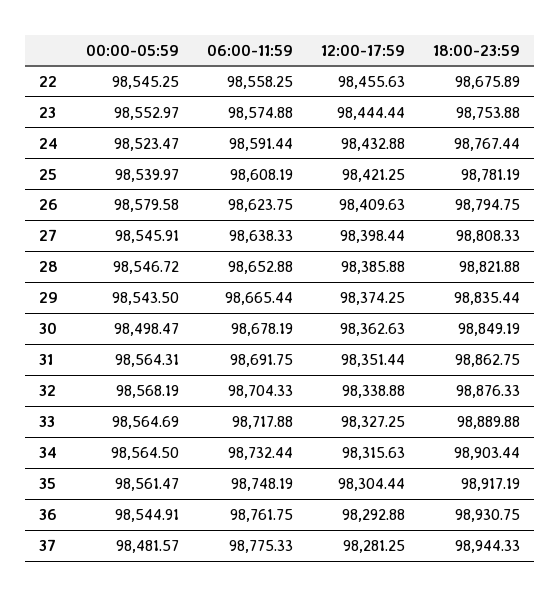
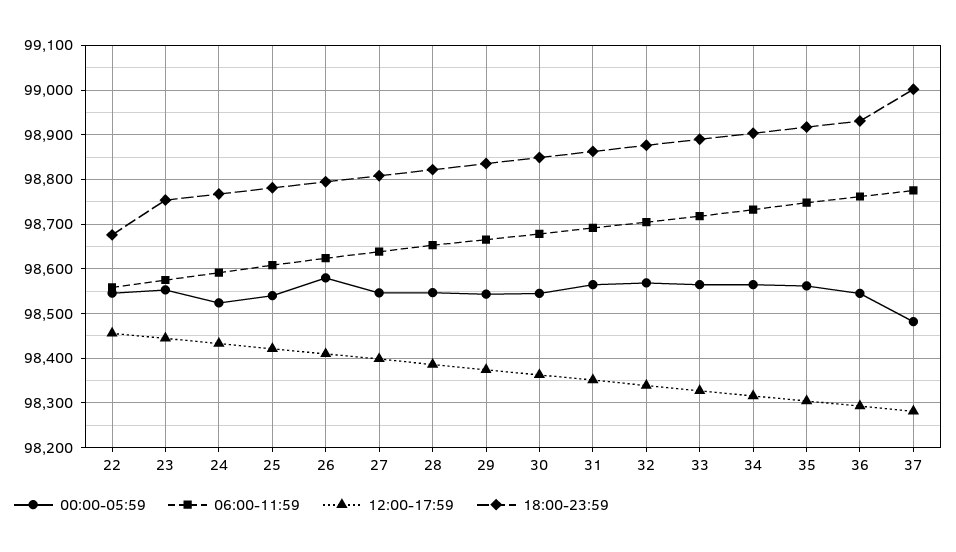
  {
    "00:00-05:59": {
      "22": 98545.25,
      "23": 98552.97,
      "24": 98523.47,
      "25": 98539.97,
      "26": 98579.58,
      "27": 98545.91,
      "28": 98546.72,
      "29": 98543.5,
-     "30": 98498.47,
+     "30": 98540,
      "31": 98564.31,
      "32": 98568.19,
      "33": 98564.69,
      "34": 98564.5,
      "35": 98561.47,
      "36": 98544.91,
      "37": 98481.57
    },
    "06:00-11:59": {
      "22": 98558.25,
      "23": 98574.88,
      "24": 98591.44,
      "25": 98608.19,
      "26": 98623.75,
      "27": 98638.33,
      "28": 98652.88,
      "29": 98665.44,
      "30": 98678.19,
      "31": 98691.75,
      "32": 98704.33,
      "33": 98717.88,
      "34": 98732.44,
      "35": 98748.19,
      "36": 98761.75,
      "37": 98775.33
    },
    "12:00-17:59": {
      "22": 98455.63,
      "23": 98444.44,
      "24": 98432.88,
      "25": 98421.25,
      "26": 98409.63,
      "27": 98398.44,
      "28": 98385.88,
      "29": 98374.25,
      "30": 98362.63,
      "31": 98351.44,
      "32": 98338.88,
      "33": 98327.25,
      "34": 98315.63,
      "35": 98304.44,
      "36": 98292.88,
      "37": 98281.25
    },
    "18:00-23:59": {
      "22": 98675.89,
      "23": 98753.88,
      "24": 98767.44,
      "25": 98781.19,
      "26": 98794.75,
      "27": 98808.33,
      "28": 98821.88,
      "29": 98835.44,
      "30": 98849.19,
      "31": 98862.75,
      "32": 98876.33,
      "33": 98889.88,
      "34": 98903.44,
      "35": 98917.19,
      "36": 98930.75,
-     "37": 98944.33
+     "37": 99000
    }
  }

